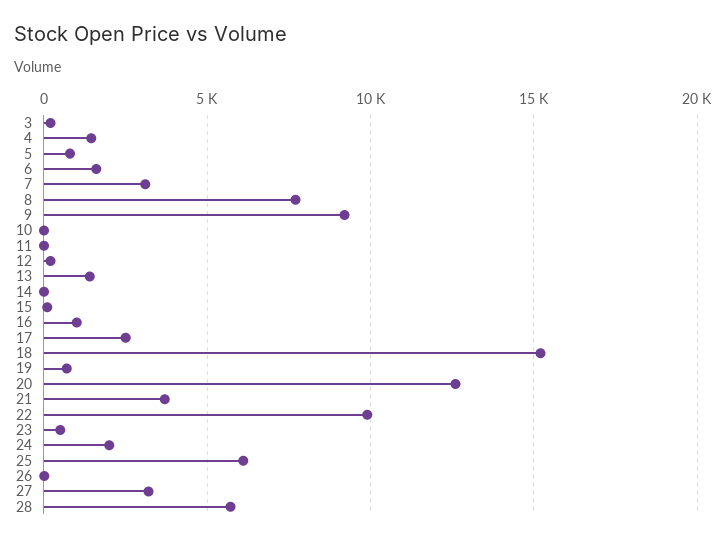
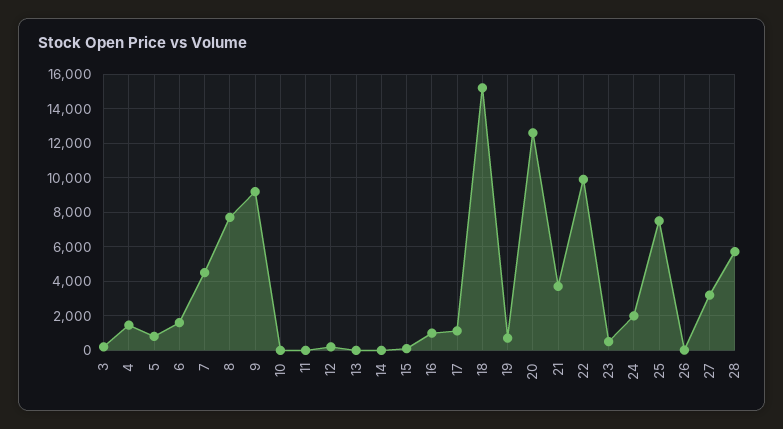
  {
    "3": 0,
    "4": 1500,
    "5": 1000,
    "6": 1500,
-   "7": 3000,
+   "7": 4500,
    "8": 7500,
    "9": 9000,
    "10": 0,
    "11": 0,
    "12": 0,
-   "13": 1500,
+   "13": 0,
    "14": 0,
    "15": 0,
    "16": 1000,
-   "17": 2500,
+   "17": 1000,
    "18": 15000,
    "19": 500,
    "20": 12500,
    "21": 3500,
    "22": 10000,
    "23": 500,
    "24": 2000,
-   "25": 6000,
+   "25": 7500,
    "26": 0,
    "27": 3000,
    "28": 5500
  }

